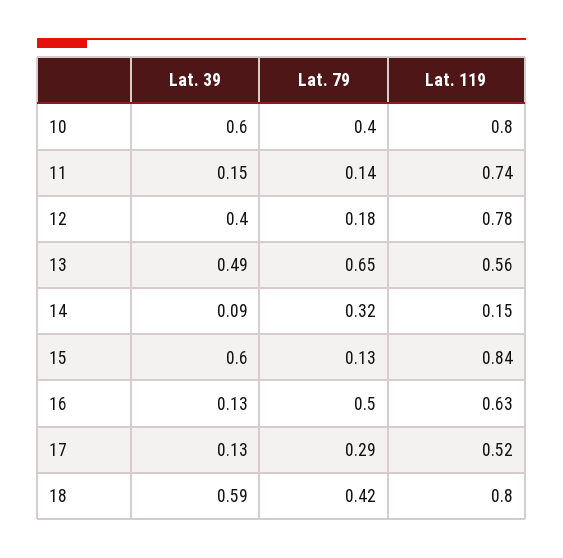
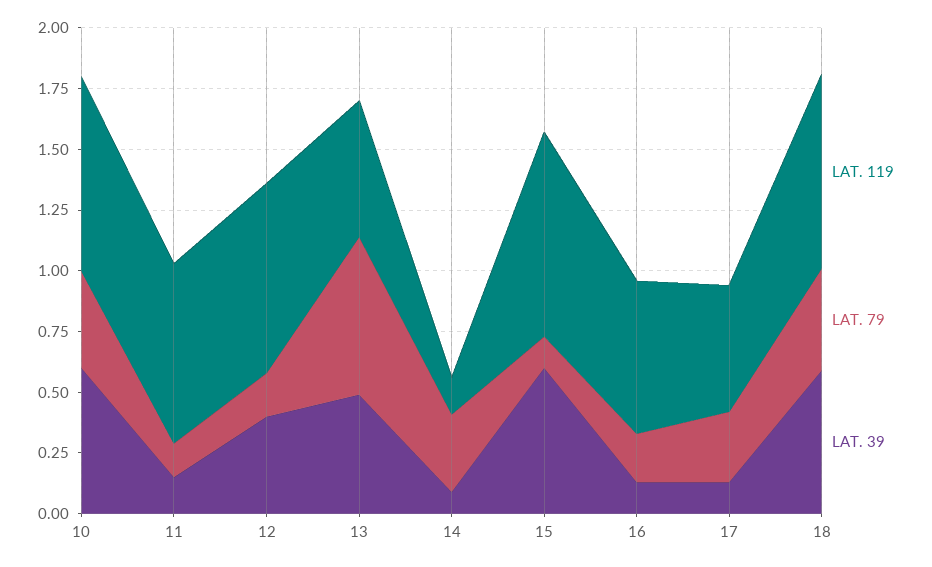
  {
    "Lat. 39": {
      "10": 0.6,
      "11": 0.15,
      "12": 0.4,
      "13": 0.49,
      "14": 0.09,
      "15": 0.6,
      "16": 0.13,
      "17": 0.13,
      "18": 0.59
    },
    "Lat. 79": {
      "10": 0.4,
      "11": 0.14,
      "12": 0.18,
      "13": 0.65,
      "14": 0.32,
      "15": 0.13,
-     "16": 0.5,
+     "16": 0.2,
      "17": 0.29,
      "18": 0.42
    },
    "Lat. 119": {
      "10": 0.8,
      "11": 0.74,
      "12": 0.78,
      "13": 0.56,
      "14": 0.15,
      "15": 0.84,
      "16": 0.63,
      "17": 0.52,
      "18": 0.8
    }
  }

